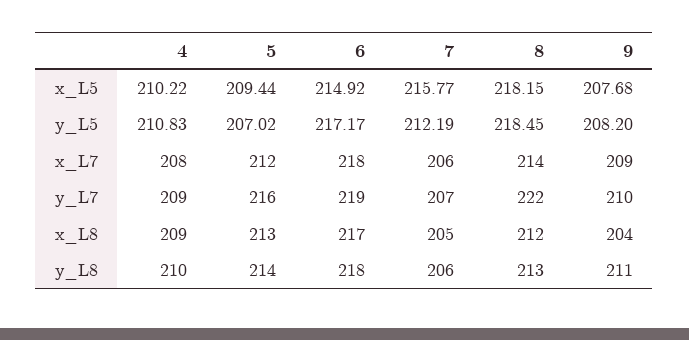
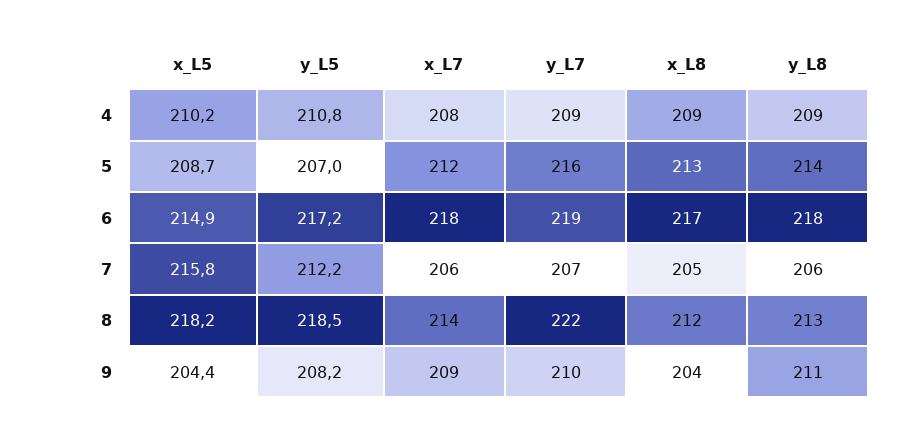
  {
    "4": {
      "x_L5": 210.22,
      "y_L5": 210.83,
      "x_L7": 208,
      "y_L7": 209,
      "x_L8": 209,
-     "y_L8": 210
+     "y_L8": 209
    },
    "5": {
-     "x_L5": 209.44,
+     "x_L5": 208.7,
      "y_L5": 207.02,
      "x_L7": 212,
      "y_L7": 216,
      "x_L8": 213,
      "y_L8": 214
    },
    "6": {
      "x_L5": 214.92,
      "y_L5": 217.17,
      "x_L7": 218,
      "y_L7": 219,
      "x_L8": 217,
      "y_L8": 218
    },
    "7": {
      "x_L5": 215.77,
      "y_L5": 212.19,
      "x_L7": 206,
      "y_L7": 207,
      "x_L8": 205,
      "y_L8": 206
    },
    "8": {
      "x_L5": 218.15,
      "y_L5": 218.45,
      "x_L7": 214,
      "y_L7": 222,
      "x_L8": 212,
      "y_L8": 213
    },
    "9": {
-     "x_L5": 207.68,
+     "x_L5": 204.4,
      "y_L5": 208.2,
      "x_L7": 209,
      "y_L7": 210,
      "x_L8": 204,
      "y_L8": 211
    }
  }

